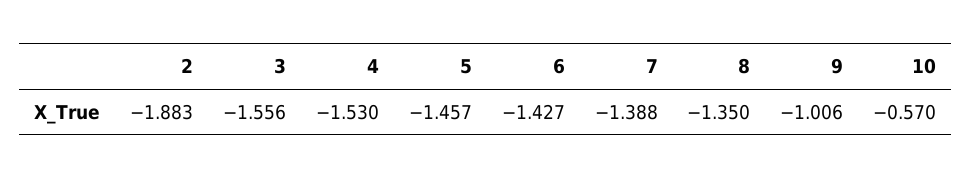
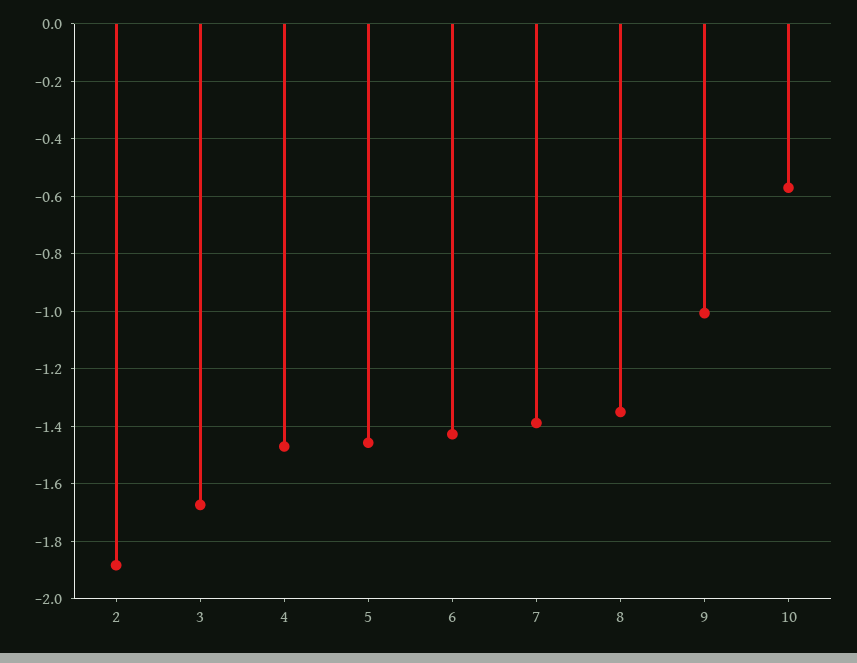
  {
    "2": -1.883,
-   "3": -1.556,
+   "3": -1.675,
-   "4": -1.53,
+   "4": -1.475,
    "5": -1.457,
    "6": -1.427,
    "7": -1.388,
    "8": -1.35,
    "9": -1.006,
    "10": -0.57
  }

